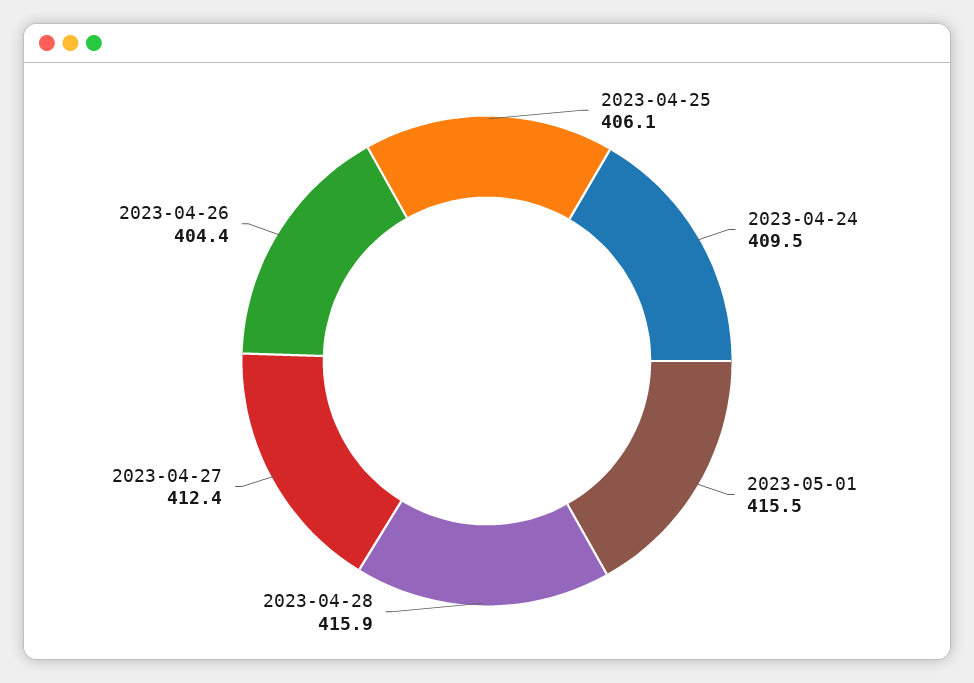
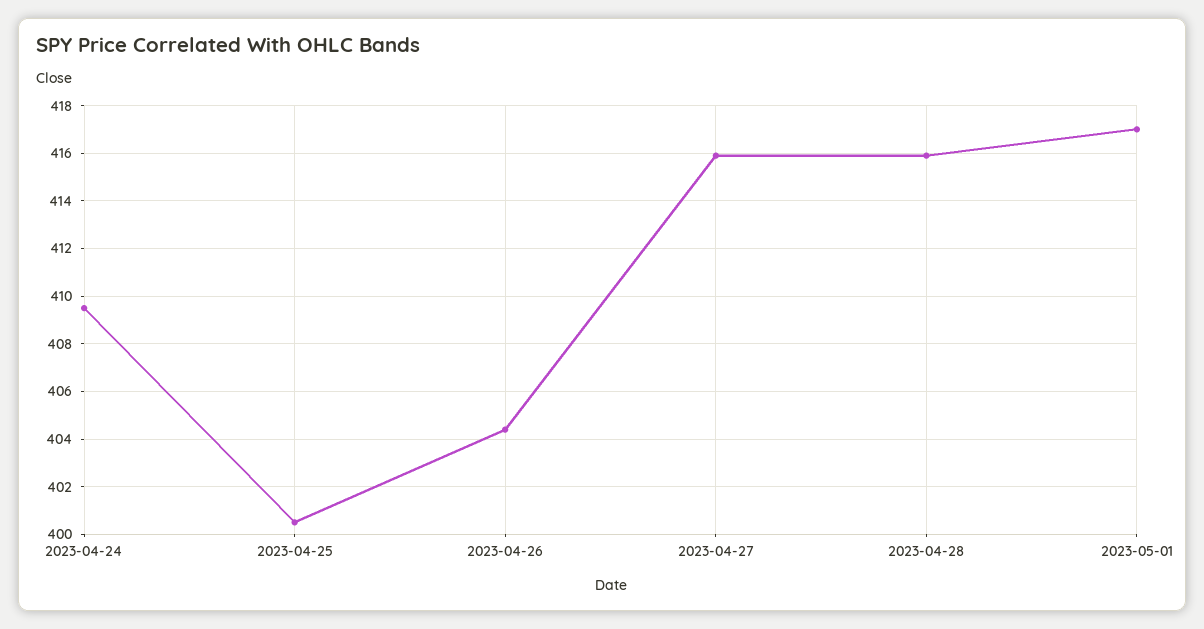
  {
-   "2023-04-25": 406.1,
+   "2023-04-25": 400.5,
    "2023-04-24": 409.5,
-   "2023-05-01": 415.5,
+   "2023-05-01": 417,
    "2023-04-28": 415.9,
-   "2023-04-27": 412.4,
+   "2023-04-27": 416,
    "2023-04-26": 404.4
  }

